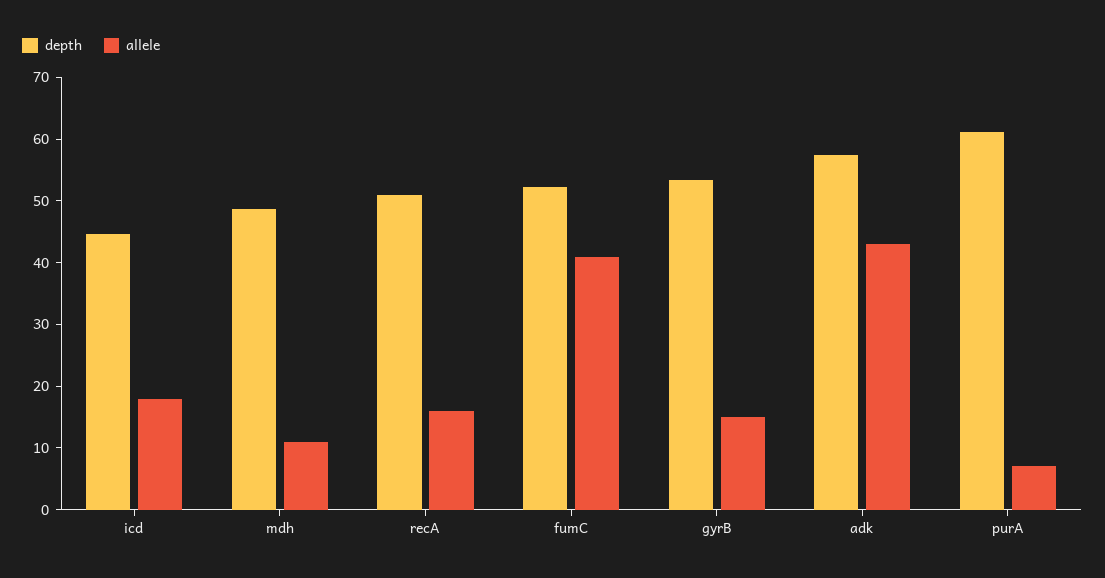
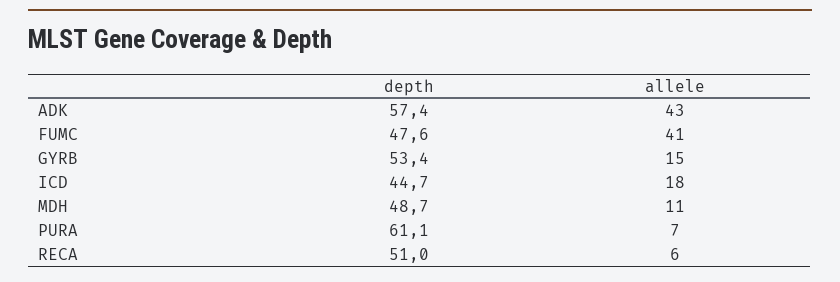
  {
    "depth": {
      "icd": 44.7,
      "mdh": 48.7,
      "recA": 51,
-     "fumC": 52,
+     "fumC": 47.6,
      "gyrB": 53.4,
      "adk": 57.4,
      "purA": 61.1
    },
    "allele": {
      "icd": 18,
      "mdh": 11,
-     "recA": 16,
+     "recA": 6,
      "fumC": 41,
      "gyrB": 15,
      "adk": 43,
      "purA": 7
    }
  }

